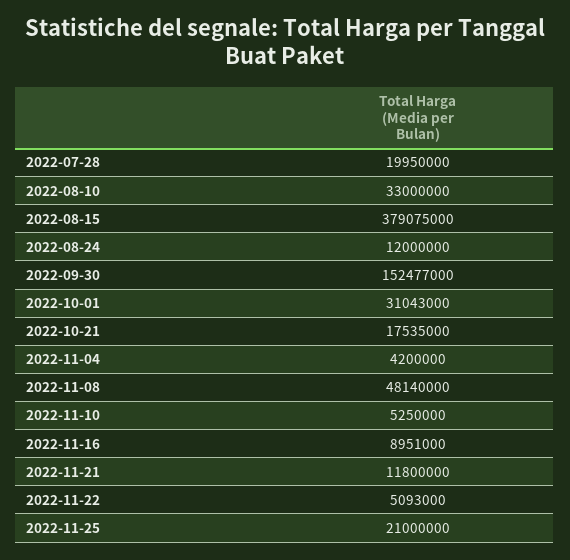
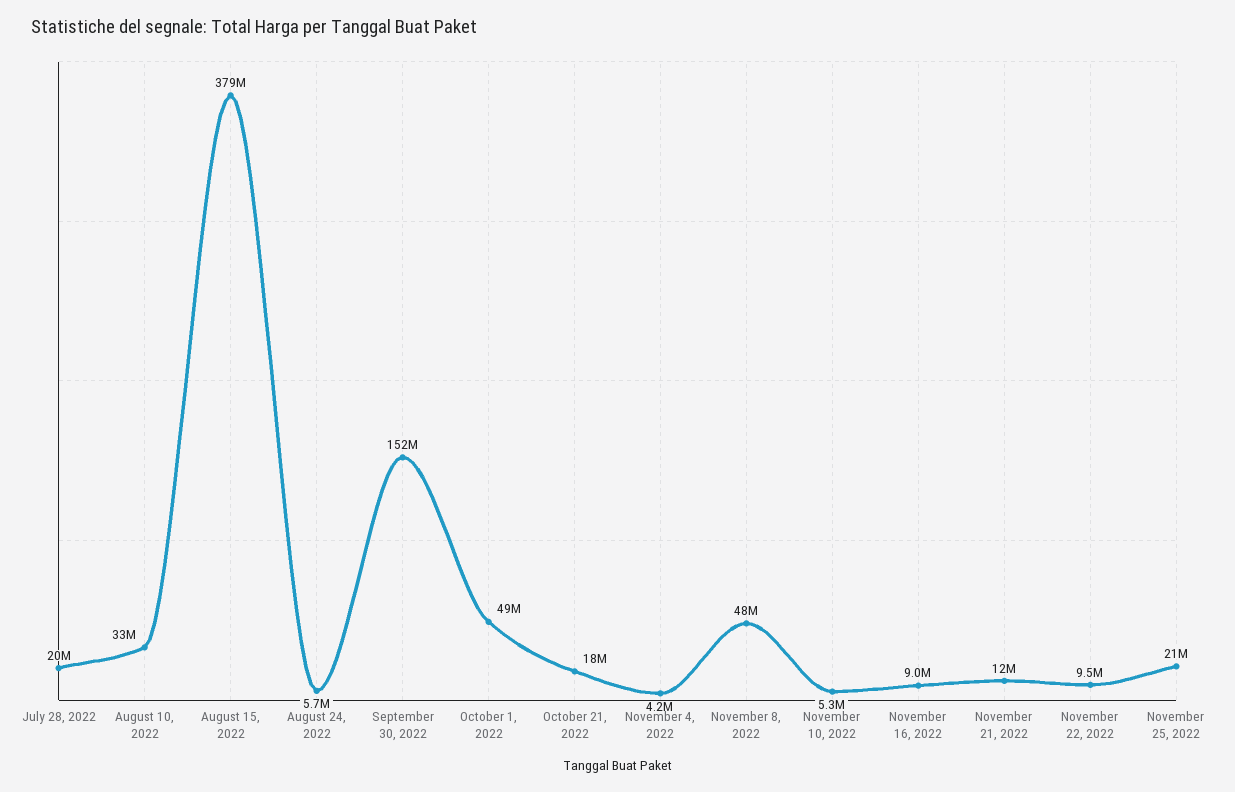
  {
    "2022-07-28": 19950000,
    "2022-08-10": 33000000,
    "2022-08-15": 379075000,
-   "2022-08-24": 12000000,
+   "2022-08-24": 5700000,
    "2022-09-30": 152477000,
-   "2022-10-01": 31043000,
+   "2022-10-01": 49000000,
    "2022-10-21": 17535000,
    "2022-11-04": 4200000,
    "2022-11-08": 48140000,
    "2022-11-10": 5250000,
    "2022-11-16": 8951000,
    "2022-11-21": 11800000,
-   "2022-11-22": 5093000,
+   "2022-11-22": 9500000,
    "2022-11-25": 21000000
  }

